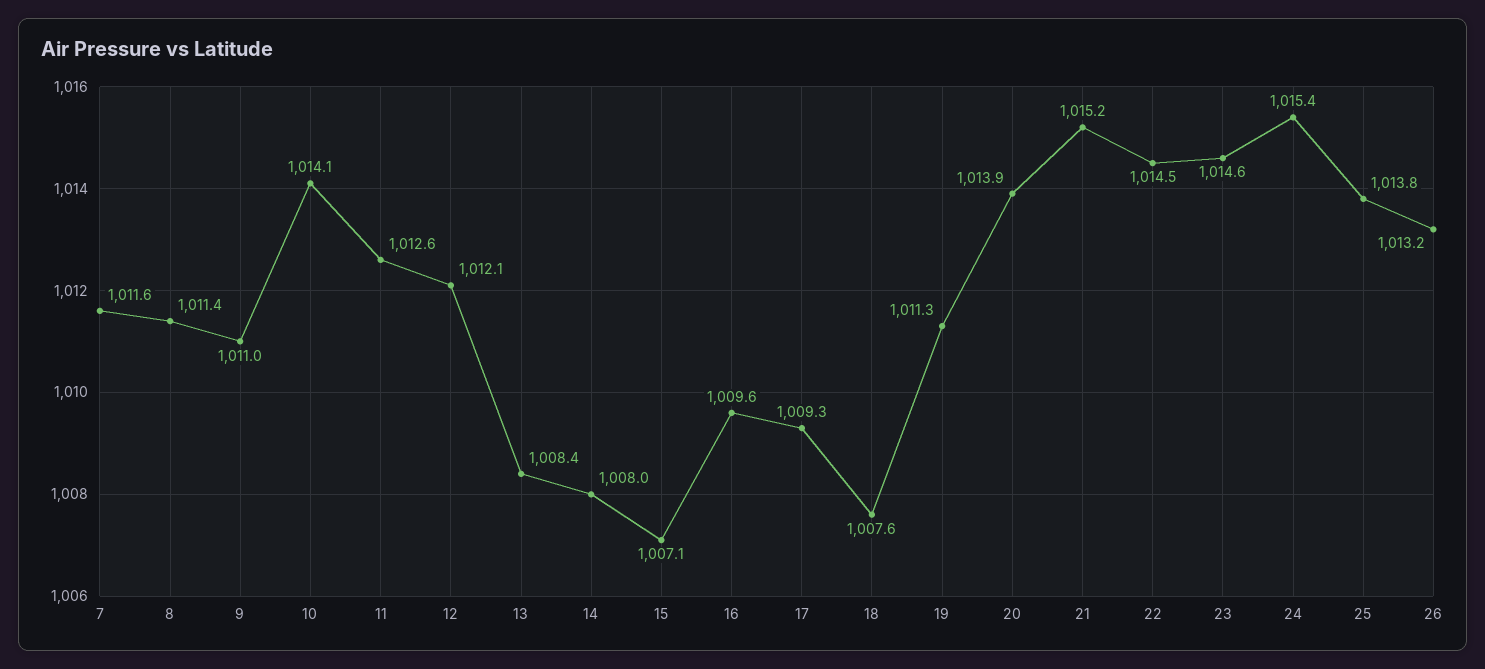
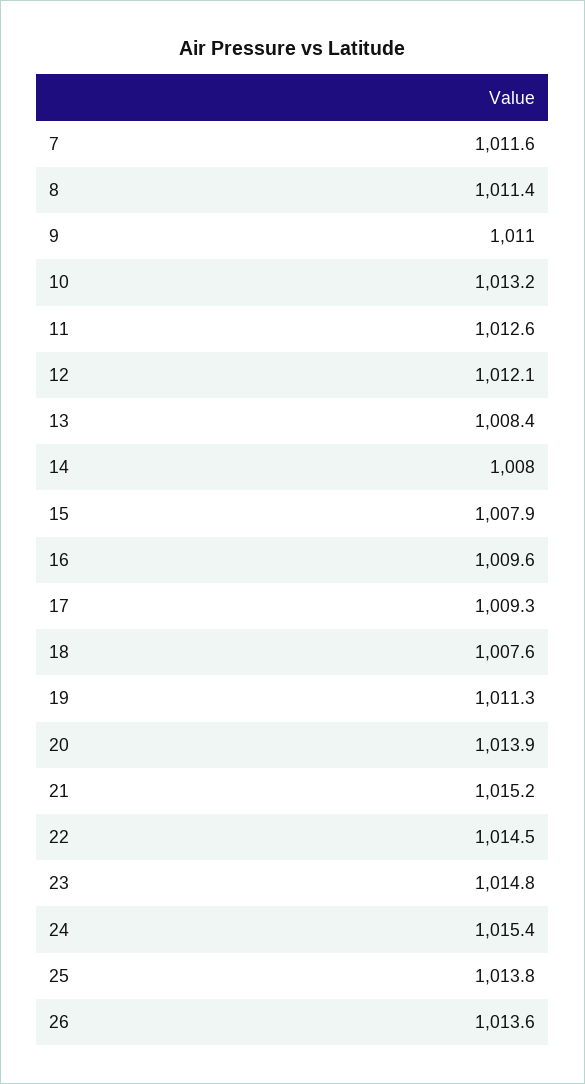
  {
    "7": 1011.6,
    "8": 1011.4,
    "9": 1011,
-   "10": 1014.1,
+   "10": 1013.2,
    "11": 1012.6,
    "12": 1012.1,
    "13": 1008.4,
    "14": 1008,
-   "15": 1007.1,
+   "15": 1007.9,
    "16": 1009.6,
    "17": 1009.3,
    "18": 1007.6,
    "19": 1011.3,
    "20": 1013.9,
    "21": 1015.2,
    "22": 1014.5,
-   "23": 1014.6,
+   "23": 1014.8,
    "24": 1015.4,
    "25": 1013.8,
-   "26": 1013.2
+   "26": 1013.6
  }

